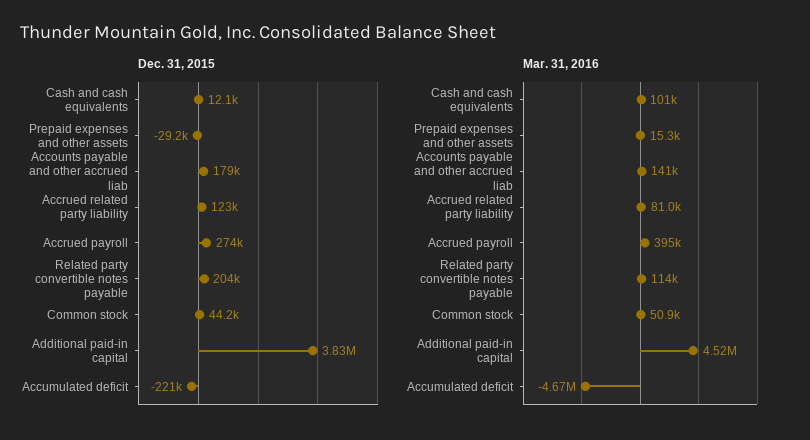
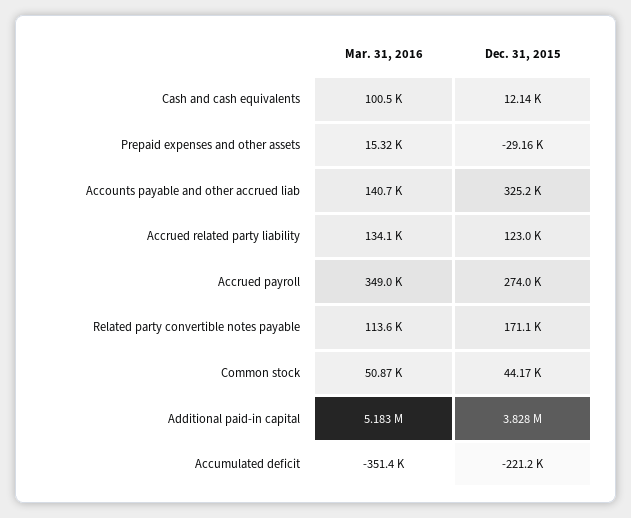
  {
    "Dec. 31, 2015": {
      "Cash and cash equivalents": 12140,
      "Prepaid expenses and other assets": -29160,
-     "Accounts payable and other accrued liab": 179000,
+     "Accounts payable and other accrued liab": 325200,
      "Accrued related party liability": 123000,
      "Accrued payroll": 274000,
-     "Related party convertible notes payable": 204000,
+     "Related party convertible notes payable": 171100,
      "Common stock": 44170,
      "Additional paid-in capital": 3828000,
      "Accumulated deficit": -221200
    },
    "Mar. 31, 2016": {
      "Cash and cash equivalents": 100500,
      "Prepaid expenses and other assets": 15320,
      "Accounts payable and other accrued liab": 140700,
-     "Accrued related party liability": 81000,
+     "Accrued related party liability": 134100,
-     "Accrued payroll": 395000,
+     "Accrued payroll": 349000,
      "Related party convertible notes payable": 113600,
      "Common stock": 50870,
-     "Additional paid-in capital": 4520000,
+     "Additional paid-in capital": 5183000,
-     "Accumulated deficit": -4670000
+     "Accumulated deficit": -351400
    }
  }

